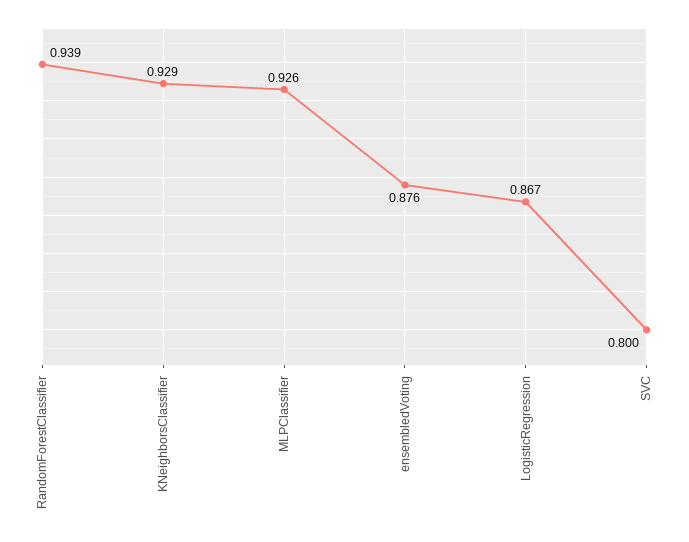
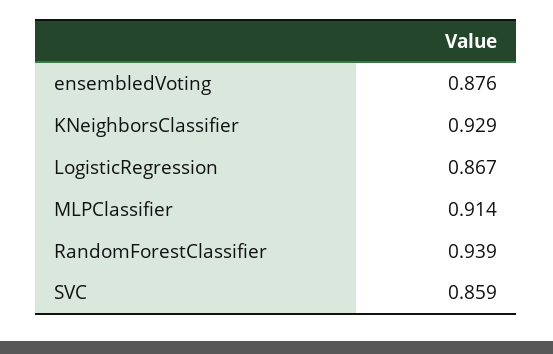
  {
    "RandomForestClassifier": 0.939,
    "KNeighborsClassifier": 0.929,
-   "MLPClassifier": 0.926,
+   "MLPClassifier": 0.914,
    "ensembledVoting": 0.876,
    "LogisticRegression": 0.867,
-   "SVC": 0.8
+   "SVC": 0.859
  }

